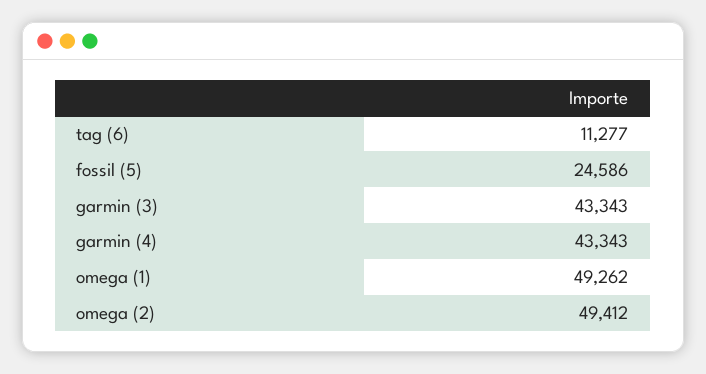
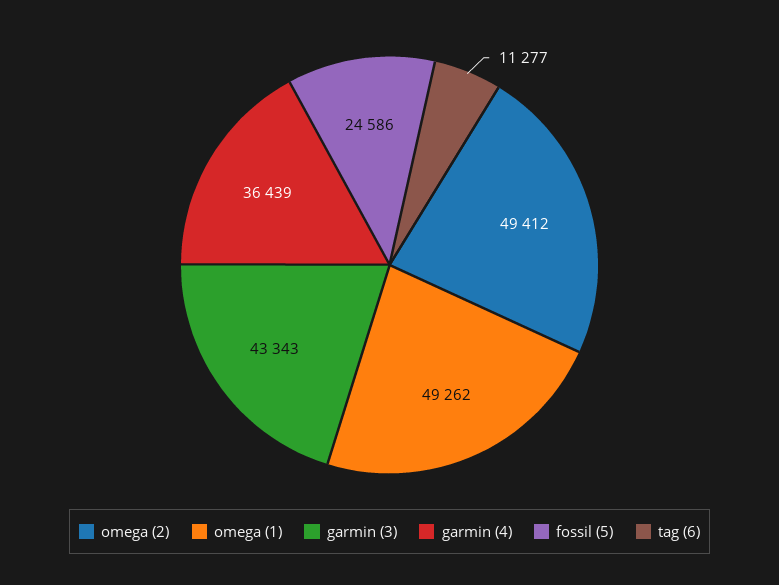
  {
    "tag (6)": 11277,
    "fossil (5)": 24586,
    "garmin (3)": 43343,
-   "garmin (4)": 43343,
+   "garmin (4)": 36439,
    "omega (1)": 49262,
    "omega (2)": 49412
  }

